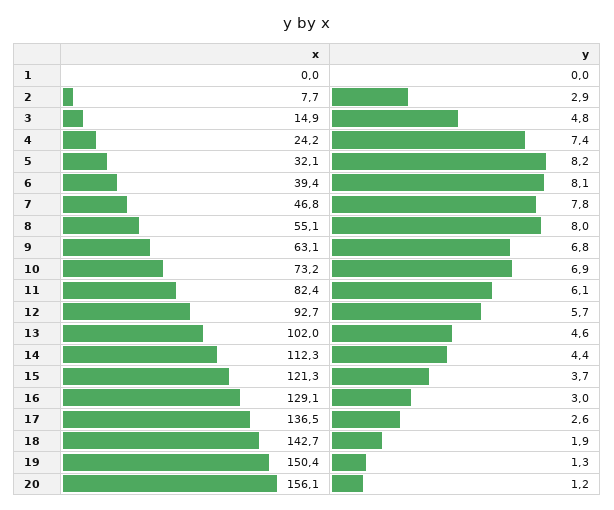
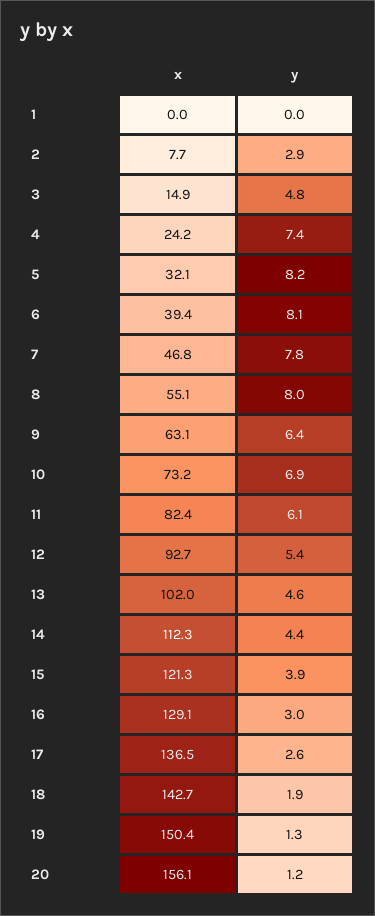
  {
    "x": {
      "1": 0,
      "2": 7.7,
      "3": 14.9,
      "4": 24.2,
      "5": 32.1,
      "6": 39.4,
      "7": 46.8,
      "8": 55.1,
      "9": 63.1,
      "10": 73.2,
      "11": 82.4,
      "12": 92.7,
      "13": 102,
      "14": 112.3,
      "15": 121.3,
      "16": 129.1,
      "17": 136.5,
      "18": 142.7,
      "19": 150.4,
      "20": 156.1
    },
    "y": {
      "1": 0,
      "2": 2.9,
      "3": 4.8,
      "4": 7.4,
      "5": 8.2,
      "6": 8.1,
      "7": 7.8,
      "8": 8,
-     "9": 6.8,
+     "9": 6.4,
      "10": 6.9,
      "11": 6.1,
-     "12": 5.7,
+     "12": 5.4,
      "13": 4.6,
      "14": 4.4,
-     "15": 3.7,
+     "15": 3.9,
      "16": 3,
      "17": 2.6,
      "18": 1.9,
      "19": 1.3,
      "20": 1.2
    }
  }

